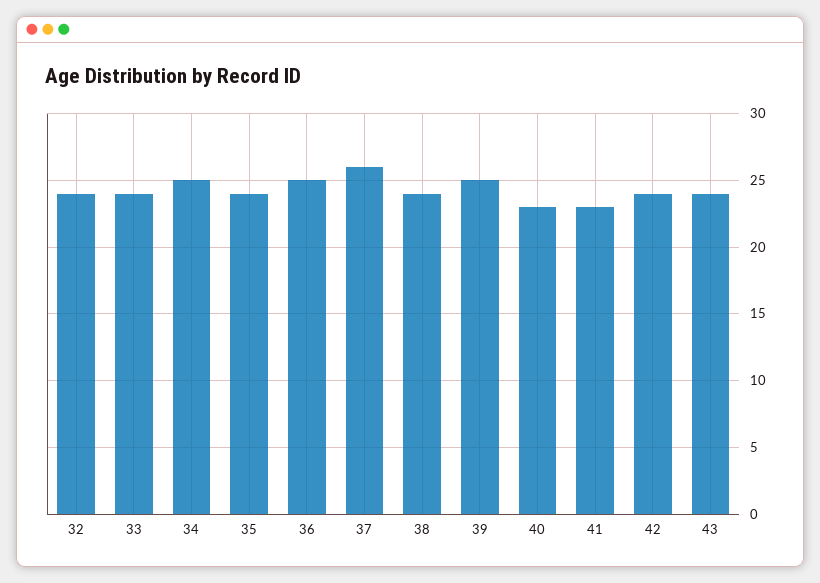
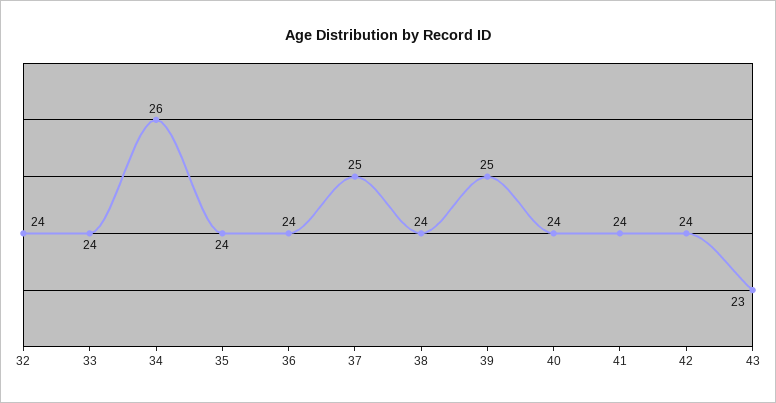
  {
    "32": 24,
    "33": 24,
-   "34": 25,
+   "34": 26,
    "35": 24,
-   "36": 25,
+   "36": 24,
-   "37": 26,
+   "37": 25,
    "38": 24,
    "39": 25,
-   "40": 23,
+   "40": 24,
-   "41": 23,
+   "41": 24,
    "42": 24,
-   "43": 24
+   "43": 23
  }

